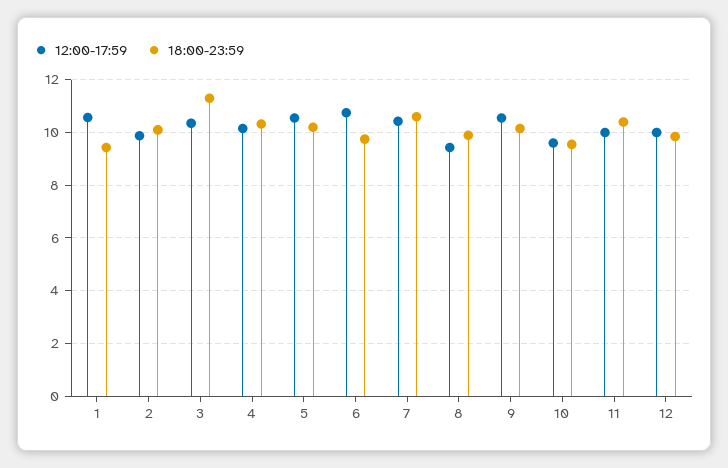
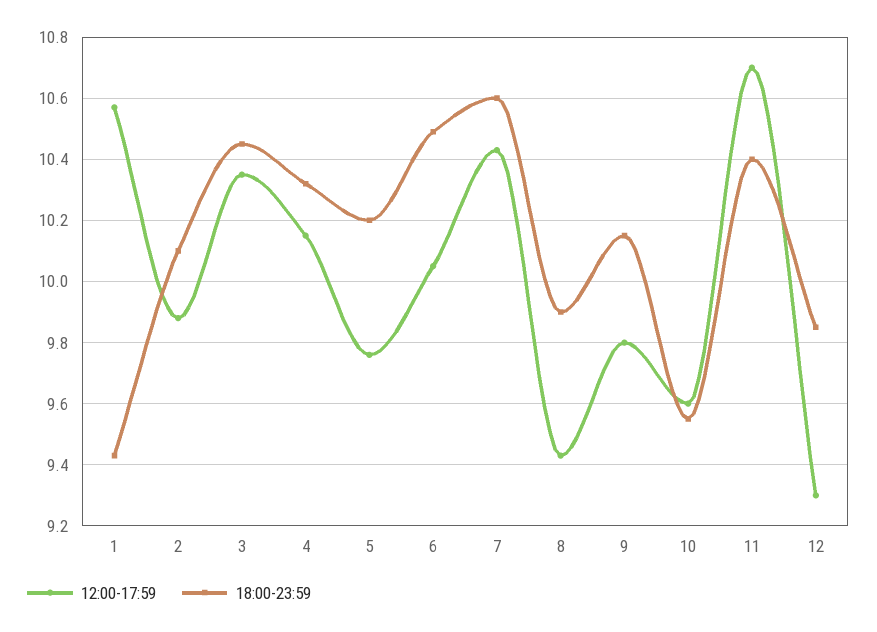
  {
    "12:00-17:59": {
      "1": 10.55,
      "2": 9.9,
      "3": 10.35,
      "4": 10.15,
-     "5": 10.5,
+     "5": 9.75,
-     "6": 10.75,
+     "6": 10.05,
      "7": 10.45,
      "8": 9.45,
-     "9": 10.5,
+     "9": 9.8,
      "10": 9.6,
-     "11": 10,
+     "11": 10.7,
-     "12": 10
+     "12": 9.3
    },
    "18:00-23:59": {
      "1": 9.45,
      "2": 10.1,
-     "3": 11.25,
+     "3": 10.45,
      "4": 10.3,
      "5": 10.2,
-     "6": 9.75,
+     "6": 10.5,
      "7": 10.6,
      "8": 9.9,
      "9": 10.15,
      "10": 9.55,
      "11": 10.4,
      "12": 9.85
    }
  }

